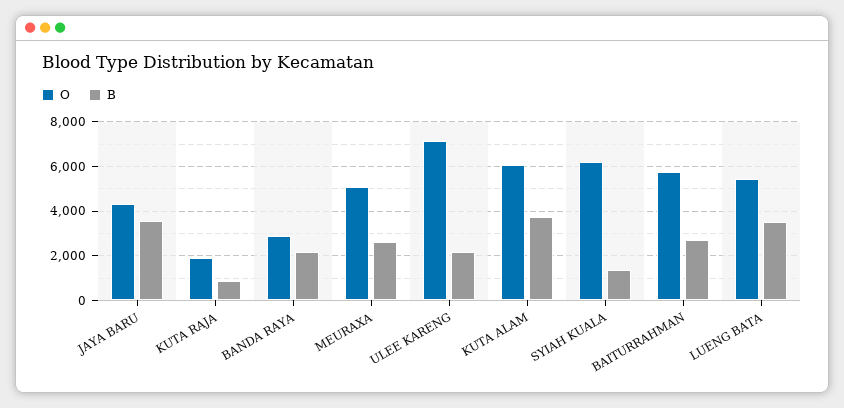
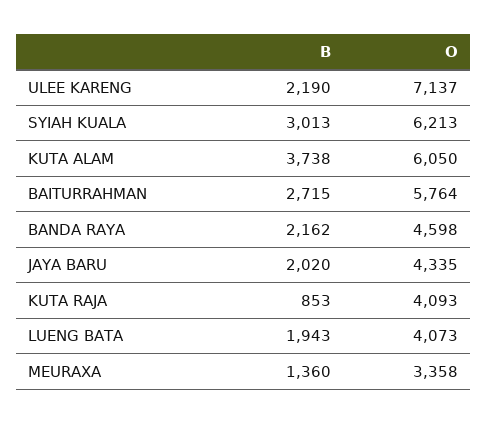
  {
    "O": {
      "JAYA BARU": 4335,
-     "KUTA RAJA": 2000,
+     "KUTA RAJA": 4093,
-     "BANDA RAYA": 3000,
+     "BANDA RAYA": 4598,
-     "MEURAXA": 5000,
+     "MEURAXA": 3358,
      "ULEE KARENG": 7137,
      "KUTA ALAM": 6050,
      "SYIAH KUALA": 6213,
      "BAITURRAHMAN": 5764,
-     "LUENG BATA": 5500
+     "LUENG BATA": 4073
    },
    "B": {
-     "JAYA BARU": 3500,
+     "JAYA BARU": 2020,
      "KUTA RAJA": 853,
      "BANDA RAYA": 2162,
-     "MEURAXA": 2500,
+     "MEURAXA": 1360,
      "ULEE KARENG": 2190,
      "KUTA ALAM": 3738,
-     "SYIAH KUALA": 1500,
+     "SYIAH KUALA": 3013,
      "BAITURRAHMAN": 2715,
-     "LUENG BATA": 3500
+     "LUENG BATA": 1943
    }
  }

